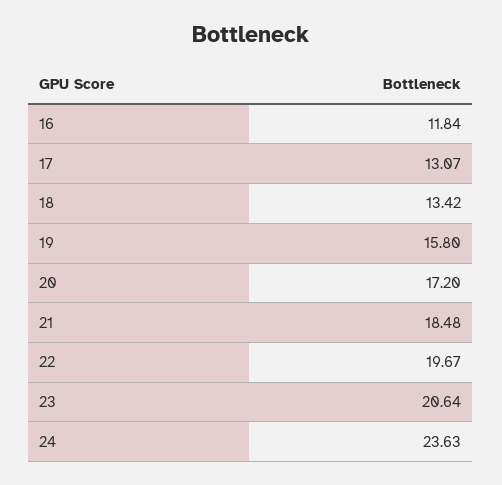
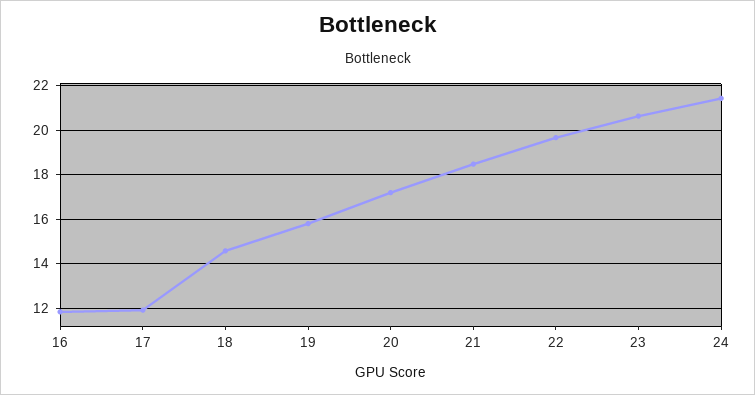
  {
    "16": 11.84,
-   "17": 13.07,
+   "17": 12,
-   "18": 13.42,
+   "18": 14.5,
    "19": 15.8,
    "20": 17.2,
    "21": 18.48,
    "22": 19.67,
    "23": 20.64,
-   "24": 23.63
+   "24": 21.5
  }

